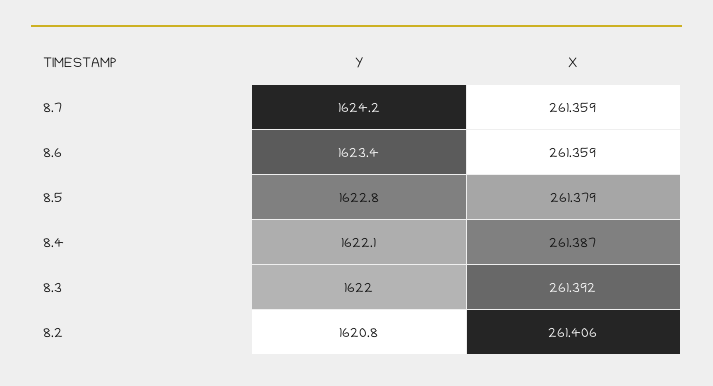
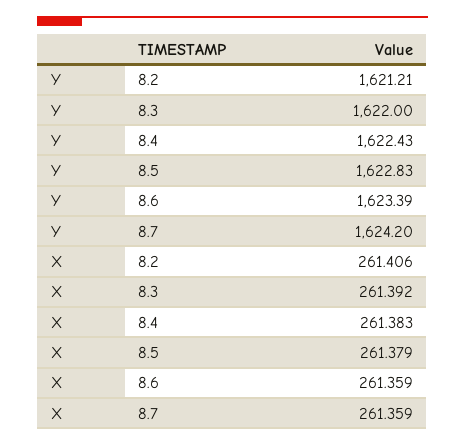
  {
    "Y": {
      "8.7": 1624.2,
      "8.6": 1623.39,
      "8.5": 1622.83,
-     "8.4": 1622.1,
+     "8.4": 1622.43,
      "8.3": 1622,
-     "8.2": 1620.8
+     "8.2": 1621.21
    },
    "X": {
      "8.7": 261.359,
      "8.6": 261.359,
      "8.5": 261.379,
-     "8.4": 261.387,
+     "8.4": 261.383,
      "8.3": 261.392,
      "8.2": 261.406
    }
  }

